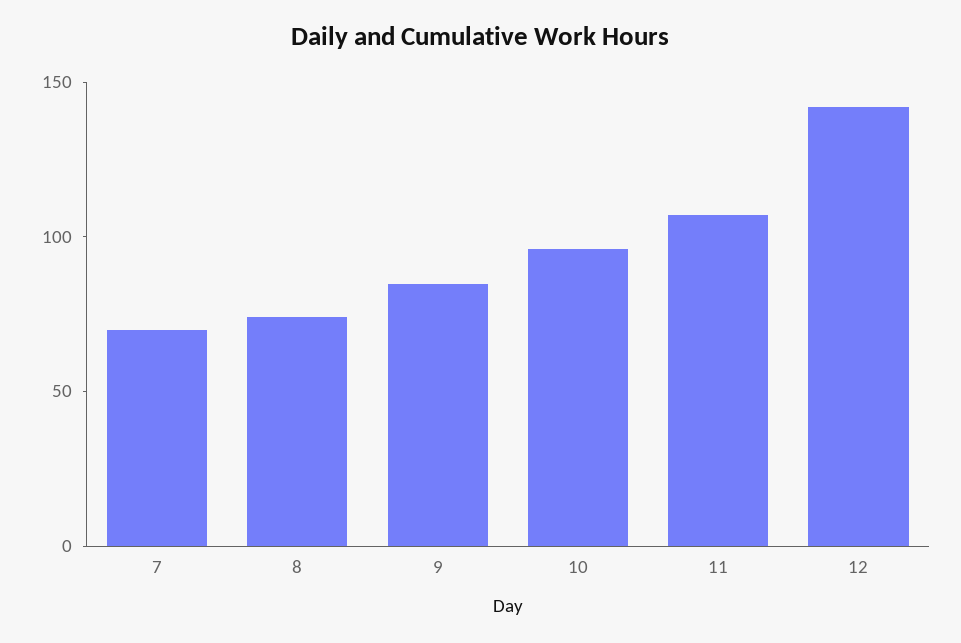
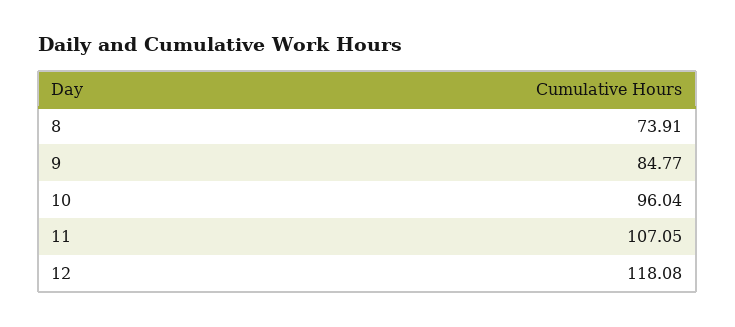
  {
-   "7": 70,
    "8": 73.91,
    "9": 84.77,
    "10": 96.04,
    "11": 107.05,
-   "12": 140
+   "12": 118.08
  }

